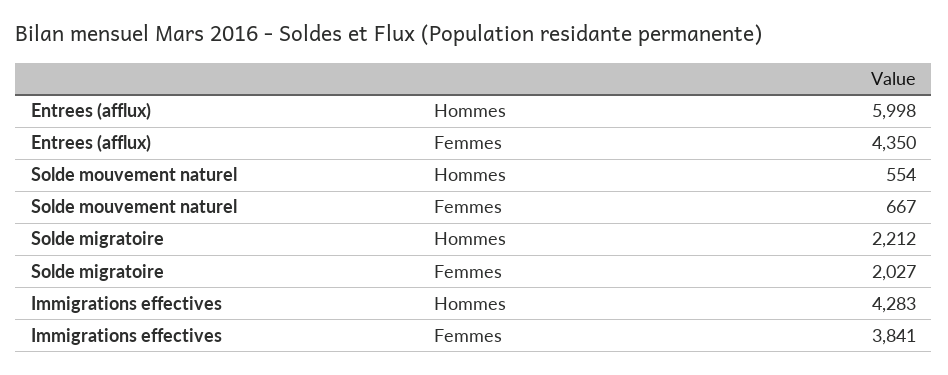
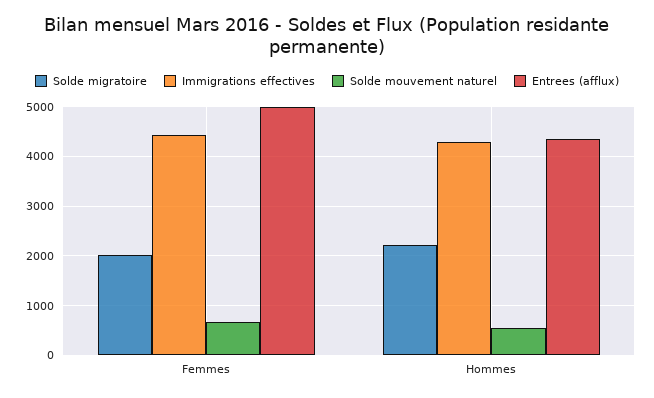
  {
    "Entrees (afflux)": {
-     "Hommes": 5998,
+     "Hommes": 4400,
-     "Femmes": 4350
+     "Femmes": 5000
    },
    "Solde mouvement naturel": {
      "Hommes": 554,
      "Femmes": 667
    },
    "Solde migratoire": {
      "Hommes": 2212,
      "Femmes": 2027
    },
    "Immigrations effectives": {
      "Hommes": 4283,
-     "Femmes": 3841
+     "Femmes": 4400
    }
  }

